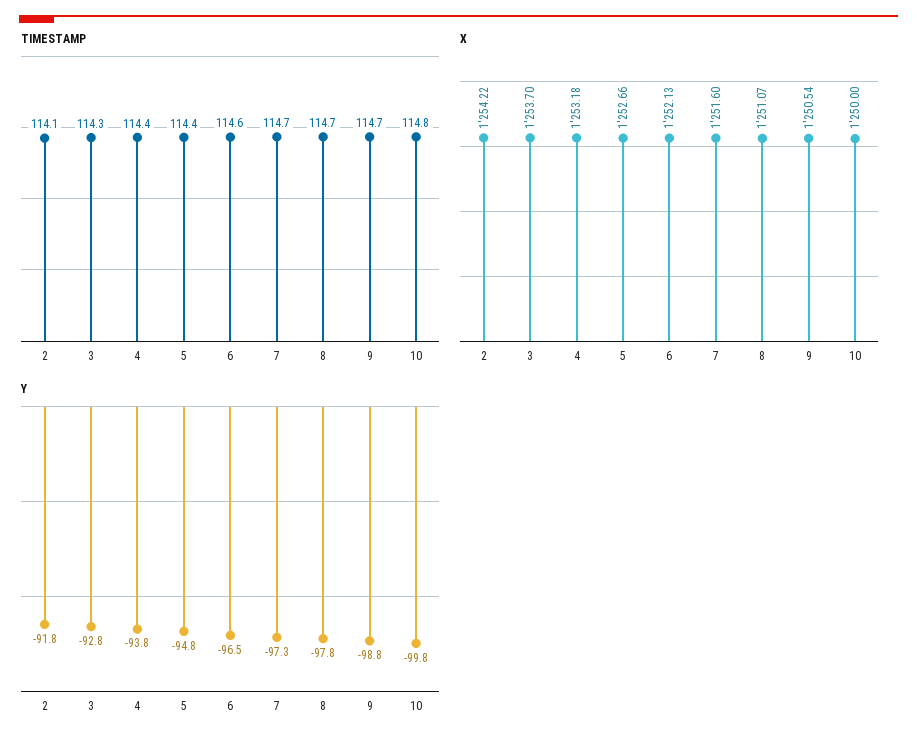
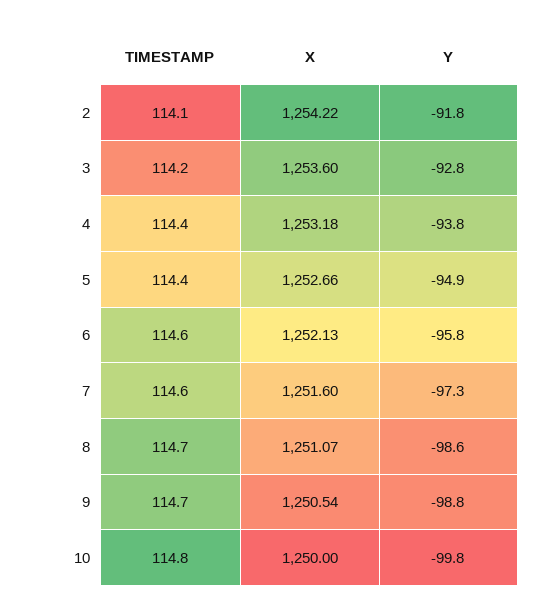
  {
    "TIMESTAMP": {
      "2": 114.1,
-     "3": 114.3,
+     "3": 114.2,
      "4": 114.4,
      "5": 114.4,
      "6": 114.6,
-     "7": 114.7,
+     "7": 114.6,
      "8": 114.7,
      "9": 114.7,
      "10": 114.8
    },
    "X": {
      "2": 1254.22,
-     "3": 1253.7,
+     "3": 1253.6,
      "4": 1253.18,
      "5": 1252.66,
      "6": 1252.13,
      "7": 1251.6,
      "8": 1251.07,
      "9": 1250.54,
      "10": 1250
    },
    "Y": {
      "2": -91.8,
      "3": -92.8,
      "4": -93.8,
-     "5": -94.8,
+     "5": -94.9,
-     "6": -96.5,
+     "6": -95.8,
      "7": -97.3,
-     "8": -97.8,
+     "8": -98.6,
      "9": -98.8,
      "10": -99.8
    }
  }

